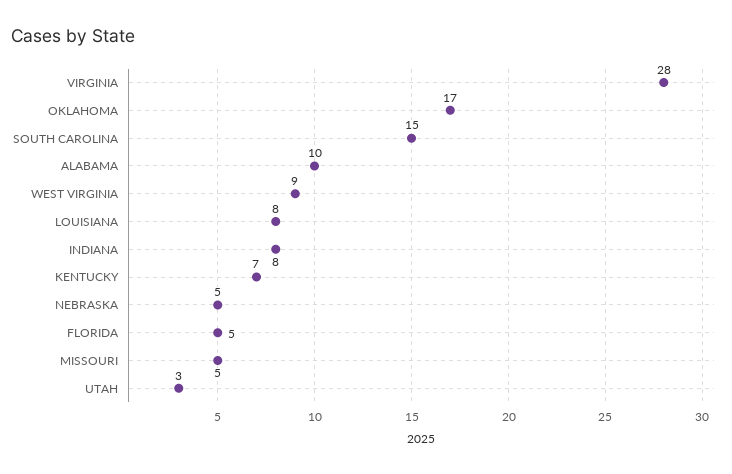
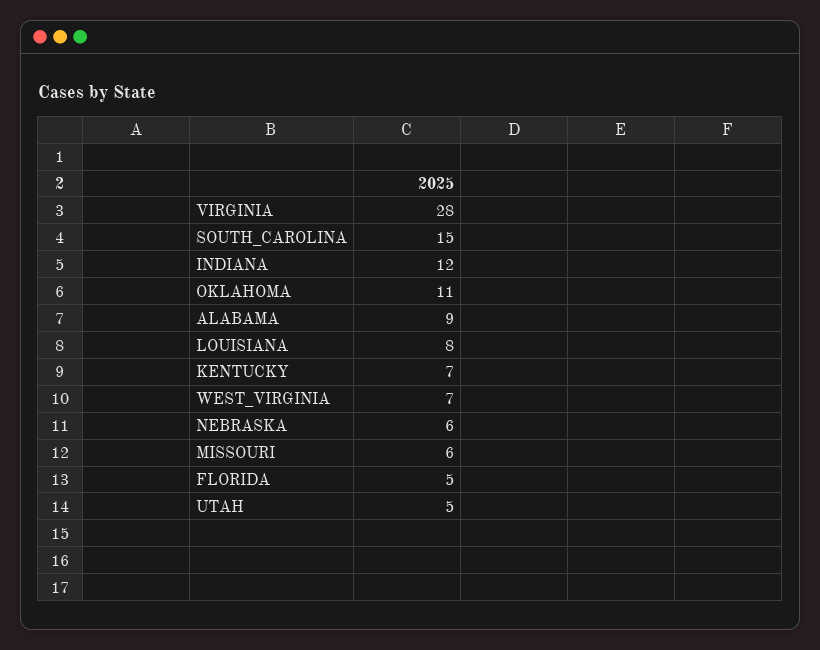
  {
    "VIRGINIA": 28,
-   "OKLAHOMA": 17,
+   "OKLAHOMA": 11,
    "SOUTH CAROLINA": 15,
-   "ALABAMA": 10,
+   "ALABAMA": 9,
-   "WEST VIRGINIA": 9,
+   "WEST VIRGINIA": 7,
    "LOUISIANA": 8,
-   "INDIANA": 8,
+   "INDIANA": 12,
    "KENTUCKY": 7,
-   "NEBRASKA": 5,
+   "NEBRASKA": 6,
    "FLORIDA": 5,
-   "MISSOURI": 5,
+   "MISSOURI": 6,
-   "UTAH": 3
+   "UTAH": 5
  }

